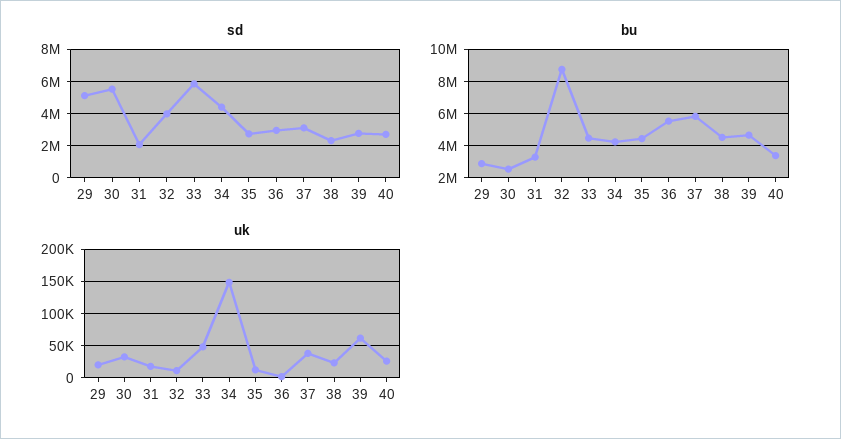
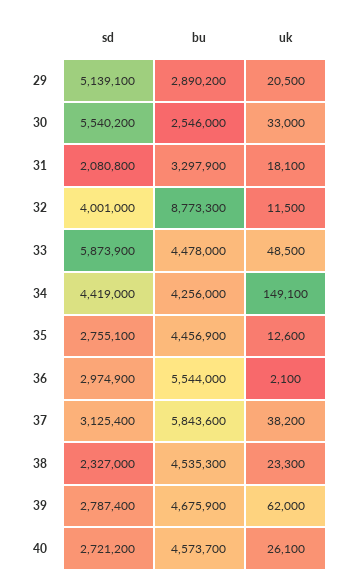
  {
    "sd": {
      "29": 5139100,
      "30": 5540200,
      "31": 2080800,
      "32": 4001000,
      "33": 5873900,
      "34": 4419000,
      "35": 2755100,
      "36": 2974900,
      "37": 3125400,
      "38": 2327000,
      "39": 2787400,
      "40": 2721200
    },
    "bu": {
      "29": 2890200,
      "30": 2546000,
      "31": 3297900,
      "32": 8773300,
      "33": 4478000,
      "34": 4256000,
      "35": 4456900,
      "36": 5544000,
      "37": 5843600,
      "38": 4535300,
      "39": 4675900,
-     "40": 3500000
+     "40": 4573700
    },
    "uk": {
      "29": 20500,
      "30": 33000,
      "31": 18100,
      "32": 11500,
      "33": 48500,
      "34": 149100,
      "35": 12600,
      "36": 2100,
      "37": 38200,
      "38": 23300,
      "39": 62000,
      "40": 26100
    }
  }

